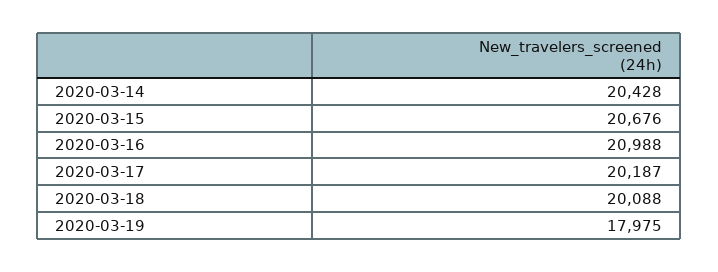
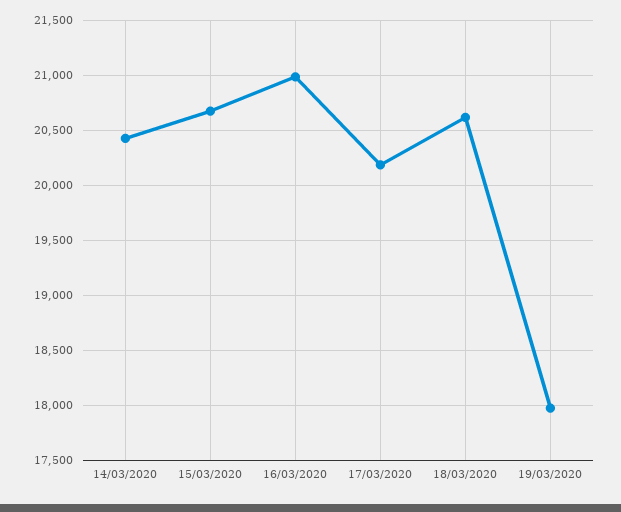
  {
    "2020-03-14": 20428,
    "2020-03-15": 20676,
    "2020-03-16": 20988,
    "2020-03-17": 20187,
-   "2020-03-18": 20088,
+   "2020-03-18": 20600,
    "2020-03-19": 17975
  }

